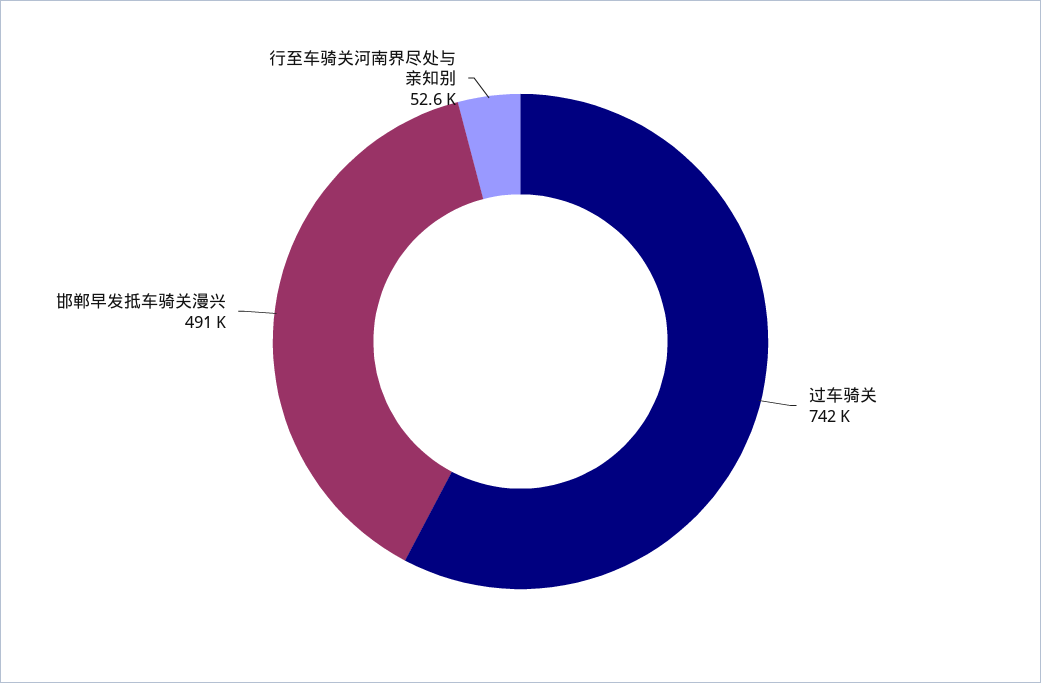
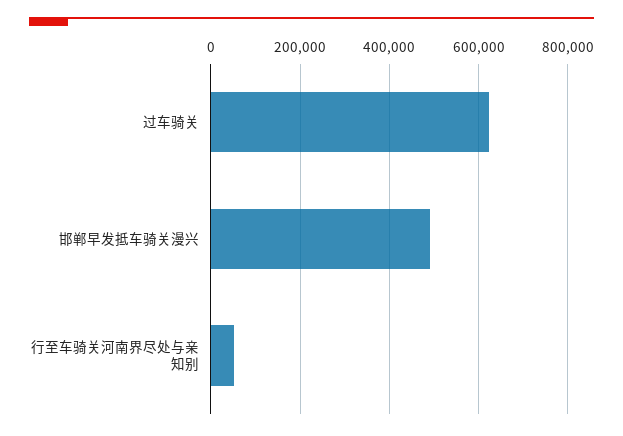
  {
-   "过车骑关": 742000,
+   "过车骑关": 620000,
    "邯郸早发抵车骑关漫兴": 491000,
    "行至车骑关河南界尽处与亲知别": 52600
  }

